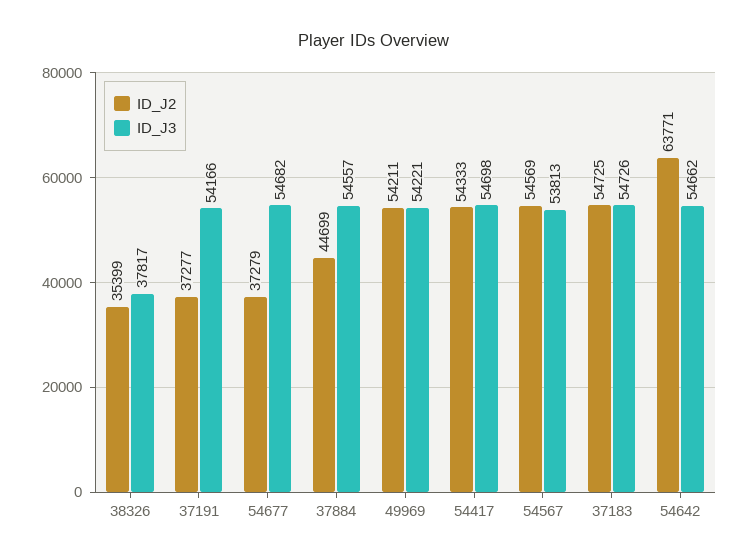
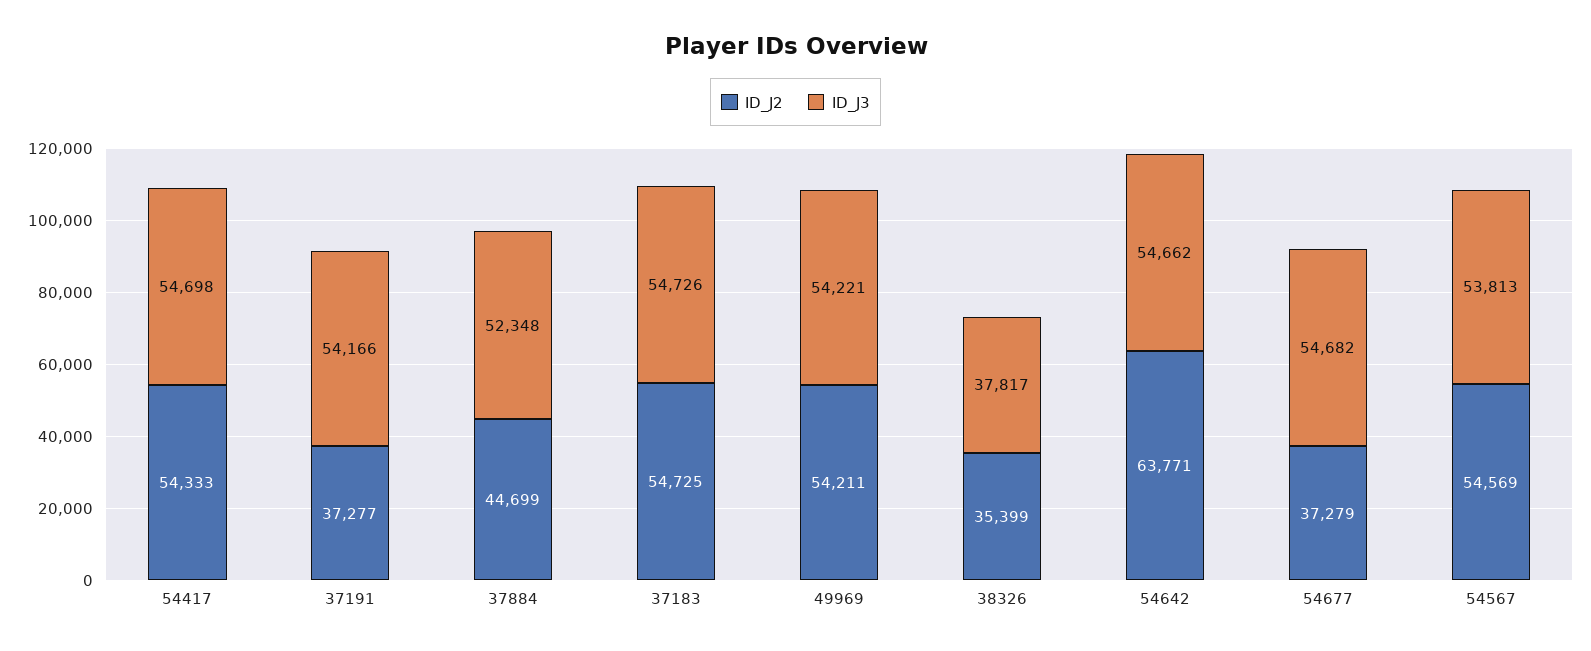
  {
    "ID_J2": {
      "38326": 35399,
      "37191": 37277,
      "54677": 37279,
      "37884": 44699,
      "49969": 54211,
      "54417": 54333,
      "54567": 54569,
      "37183": 54725,
      "54642": 63771
    },
    "ID_J3": {
      "38326": 37817,
      "37191": 54166,
      "54677": 54682,
-     "37884": 54557,
+     "37884": 52348,
      "49969": 54221,
      "54417": 54698,
      "54567": 53813,
      "37183": 54726,
      "54642": 54662
    }
  }

